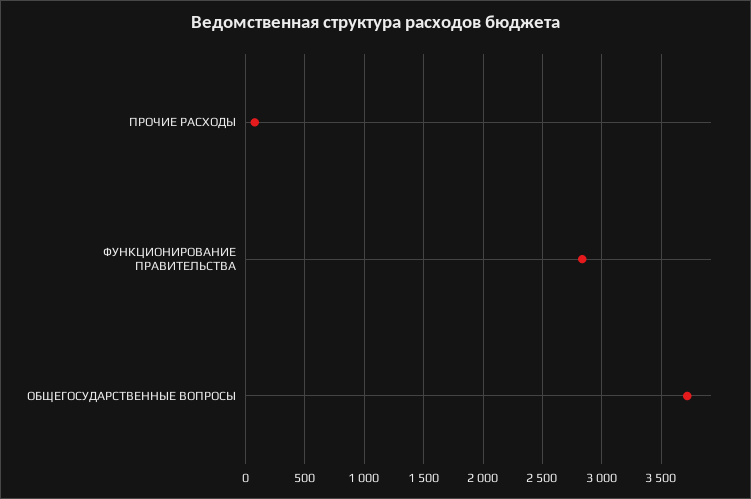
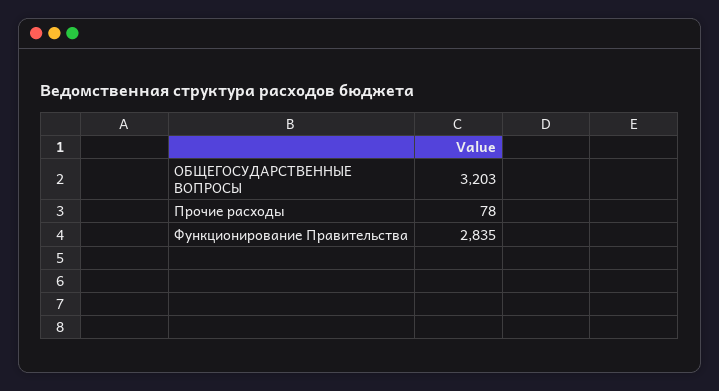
  {
    "ПРОЧИЕ РАСХОДЫ": 78,
    "ФУНКЦИОНИРОВАНИЕ ПРАВИТЕЛЬСТВА": 2835,
-   "ОБЩЕГОСУДАРСТВЕННЫЕ ВОПРОСЫ": 3700
+   "ОБЩЕГОСУДАРСТВЕННЫЕ ВОПРОСЫ": 3203
  }

